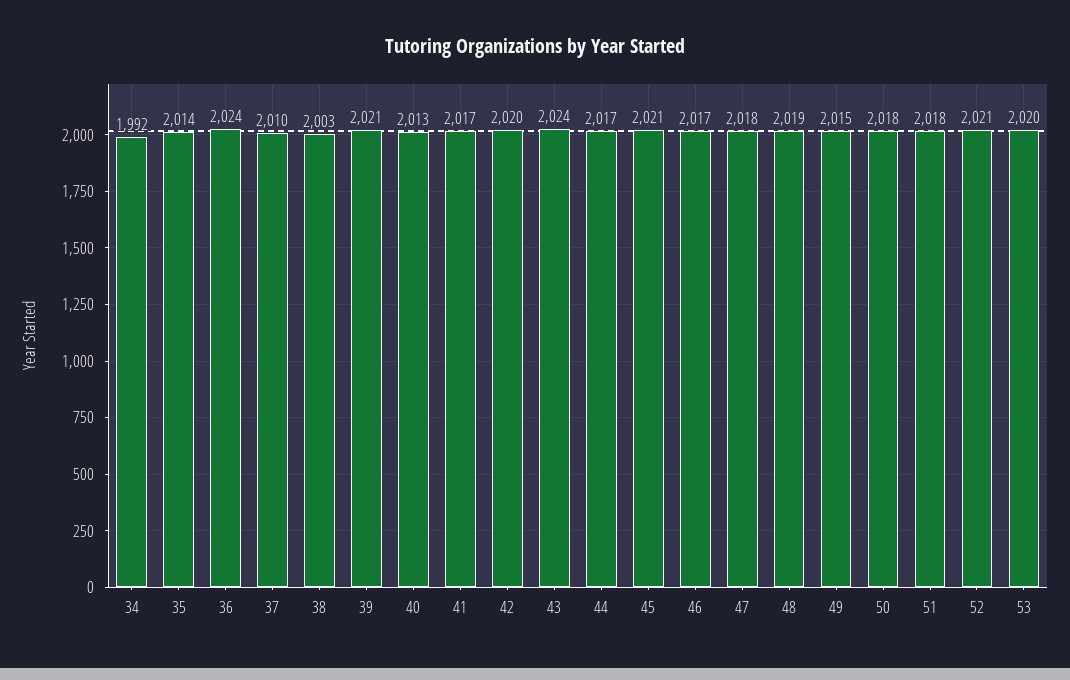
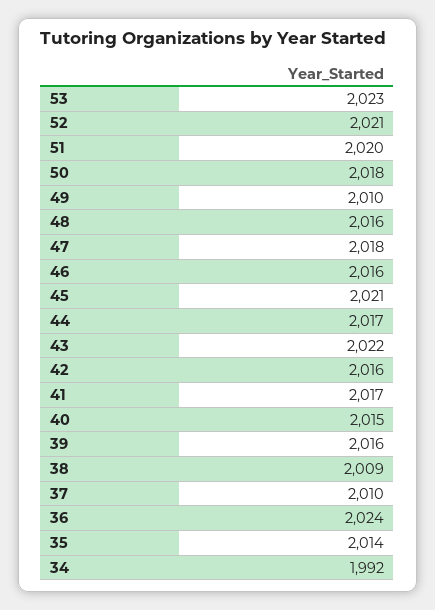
  {
    "34": 1992,
    "35": 2014,
    "36": 2024,
    "37": 2010,
-   "38": 2003,
+   "38": 2009,
-   "39": 2021,
+   "39": 2016,
-   "40": 2013,
+   "40": 2015,
    "41": 2017,
-   "42": 2020,
+   "42": 2016,
-   "43": 2024,
+   "43": 2022,
    "44": 2017,
    "45": 2021,
-   "46": 2017,
+   "46": 2016,
    "47": 2018,
-   "48": 2019,
+   "48": 2016,
-   "49": 2015,
+   "49": 2010,
    "50": 2018,
-   "51": 2018,
+   "51": 2020,
    "52": 2021,
-   "53": 2020
+   "53": 2023
  }

